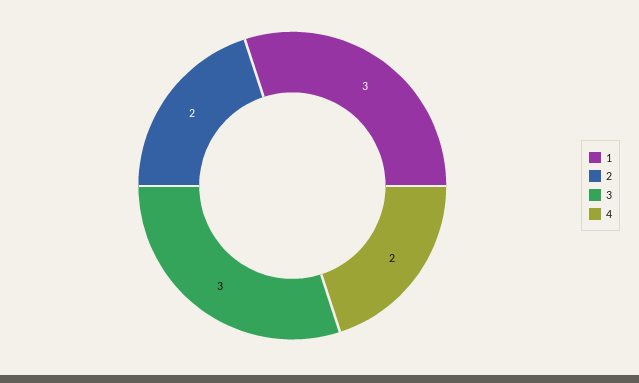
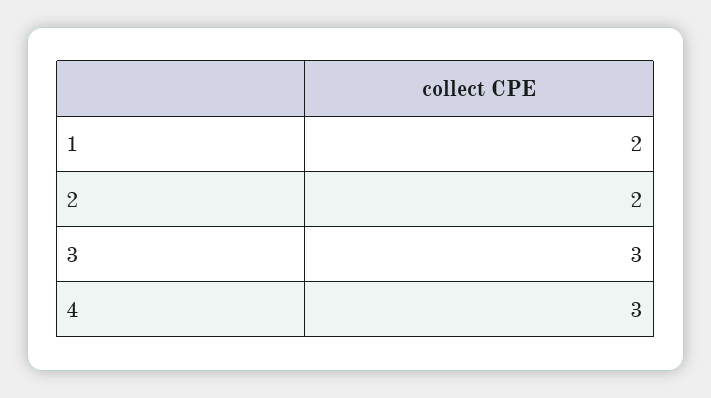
  {
-   "1": 3,
+   "1": 2,
    "2": 2,
    "3": 3,
-   "4": 2
+   "4": 3
  }

